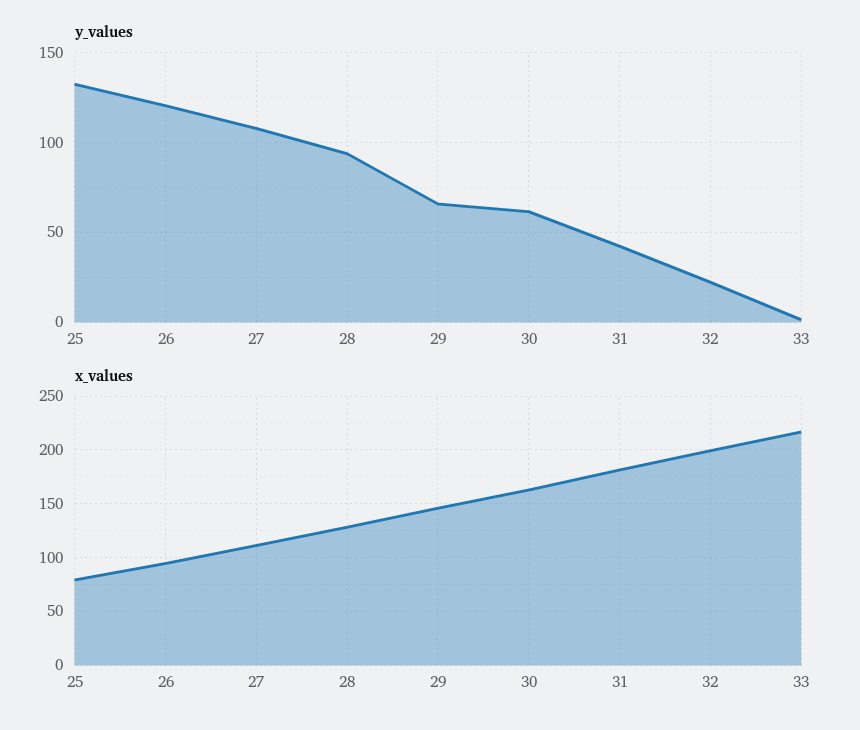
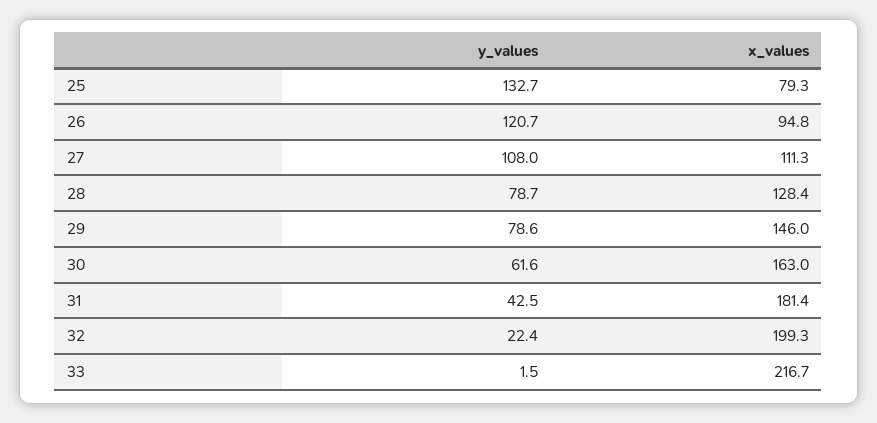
  {
    "y_values": {
      "25": 132.7,
      "26": 120.7,
      "27": 108,
-     "28": 95,
+     "28": 78.7,
-     "29": 65,
+     "29": 78.6,
      "30": 61.6,
      "31": 42.5,
      "32": 22.4,
      "33": 1.5
    },
    "x_values": {
      "25": 79.3,
      "26": 94.8,
      "27": 111.3,
      "28": 128.4,
      "29": 146,
      "30": 163,
      "31": 181.4,
      "32": 199.3,
      "33": 216.7
    }
  }

